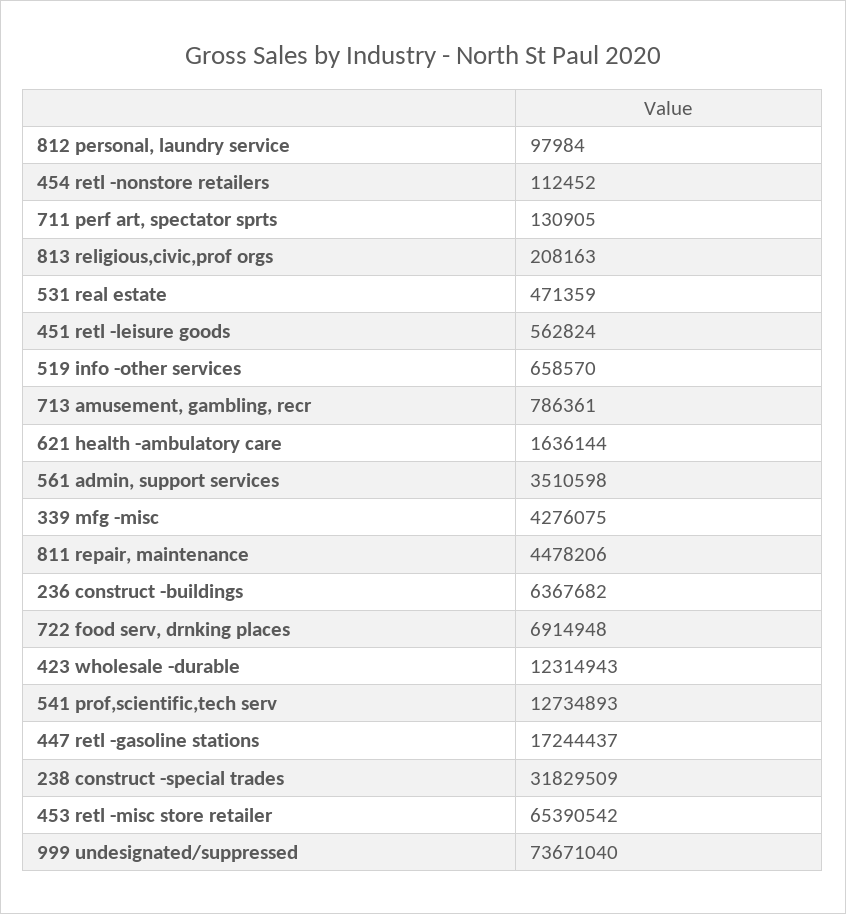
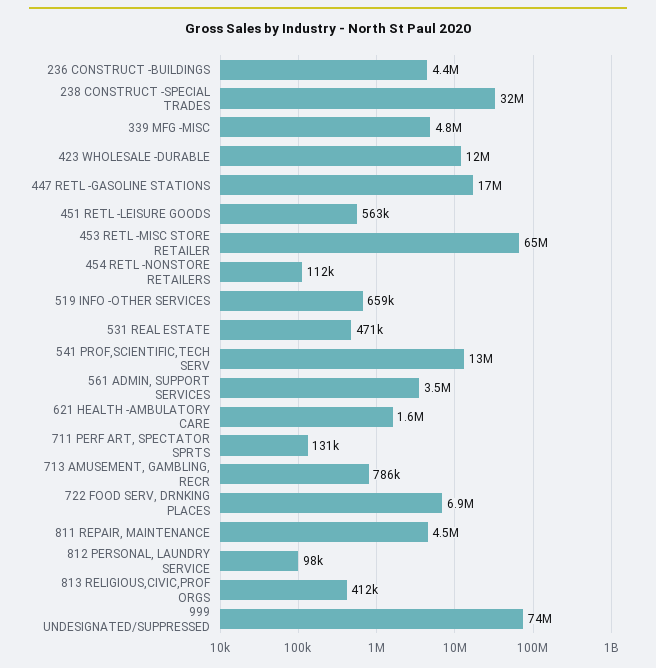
  {
    "812 personal, laundry service": 97984,
    "454 retl -nonstore retailers": 112452,
    "711 perf art, spectator sprts": 130905,
-   "813 religious,civic,prof orgs": 208163,
+   "813 religious,civic,prof orgs": 412000,
    "531 real estate": 471359,
    "451 retl -leisure goods": 562824,
    "519 info -other services": 658570,
    "713 amusement, gambling, recr": 786361,
    "621 health -ambulatory care": 1636144,
    "561 admin, support services": 3510598,
-   "339 mfg -misc": 4276075,
+   "339 mfg -misc": 4800000,
    "811 repair, maintenance": 4478206,
-   "236 construct -buildings": 6367682,
+   "236 construct -buildings": 4400000,
    "722 food serv, drnking places": 6914948,
    "423 wholesale -durable": 12314943,
    "541 prof,scientific,tech serv": 12734893,
    "447 retl -gasoline stations": 17244437,
    "238 construct -special trades": 31829509,
    "453 retl -misc store retailer": 65390542,
    "999 undesignated/suppressed": 73671040
  }

